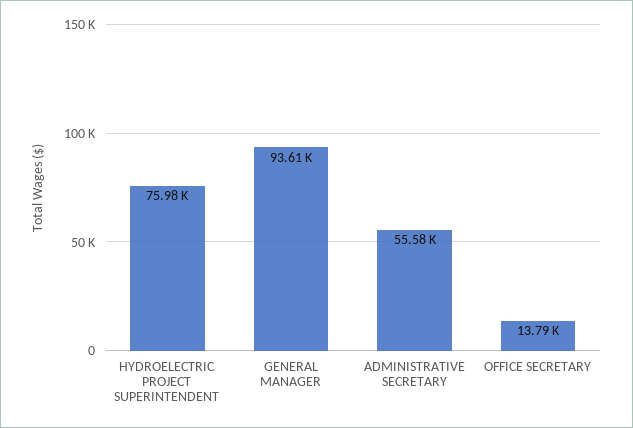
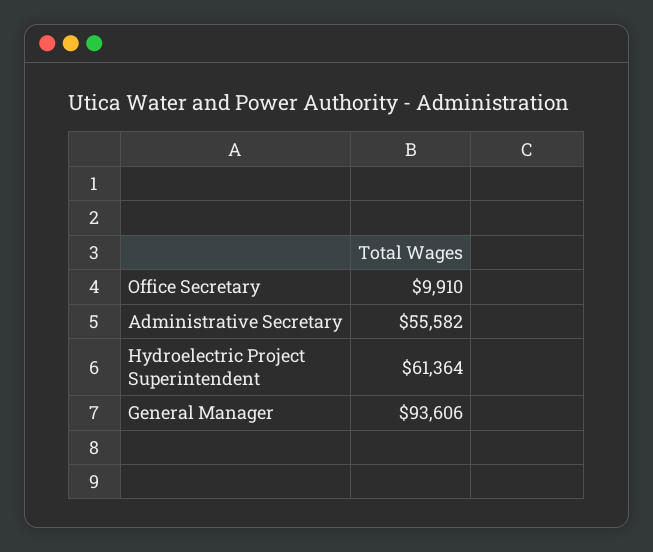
  {
-   "HYDROELECTRIC PROJECT SUPERINTENDENT": 75980,
+   "HYDROELECTRIC PROJECT SUPERINTENDENT": 61364,
    "GENERAL MANAGER": 93606,
    "ADMINISTRATIVE SECRETARY": 55582,
-   "OFFICE SECRETARY": 13790
+   "OFFICE SECRETARY": 9910
  }

